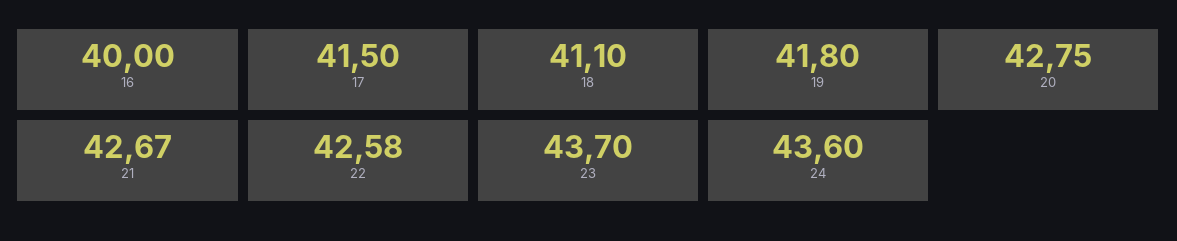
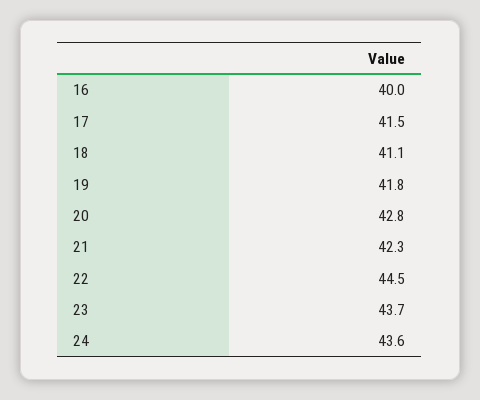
  {
    "16": 40,
    "17": 41.5,
    "18": 41.1,
    "19": 41.8,
    "20": 42.75,
-   "21": 42.67,
+   "21": 42.3,
-   "22": 42.58,
+   "22": 44.5,
    "23": 43.7,
    "24": 43.6
  }

